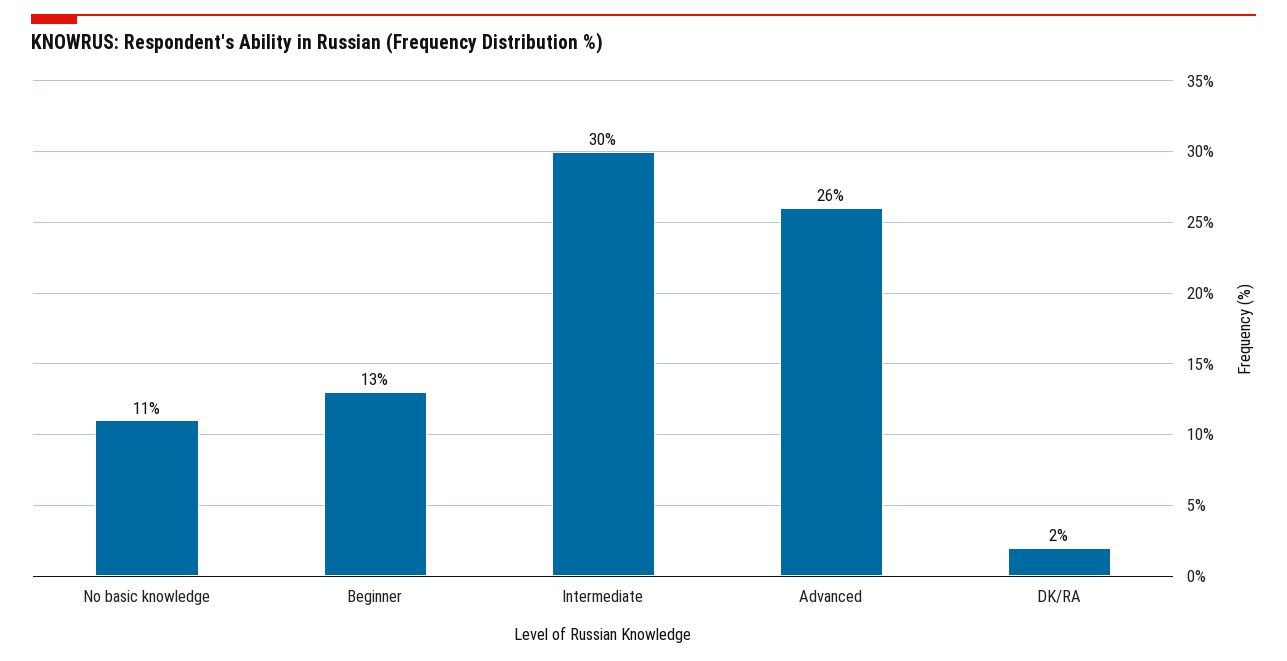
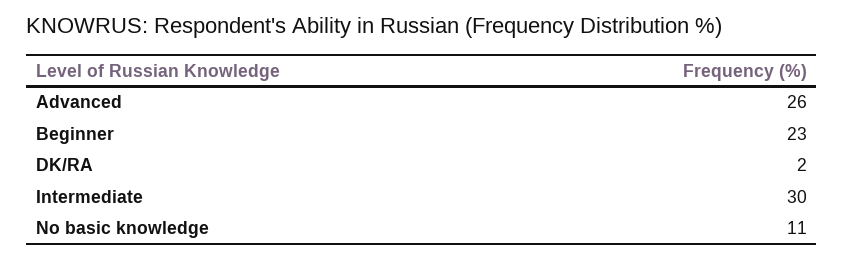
  {
    "No basic knowledge": 11,
-   "Beginner": 13,
+   "Beginner": 23,
    "Intermediate": 30,
    "Advanced": 26,
    "DK/RA": 2
  }

